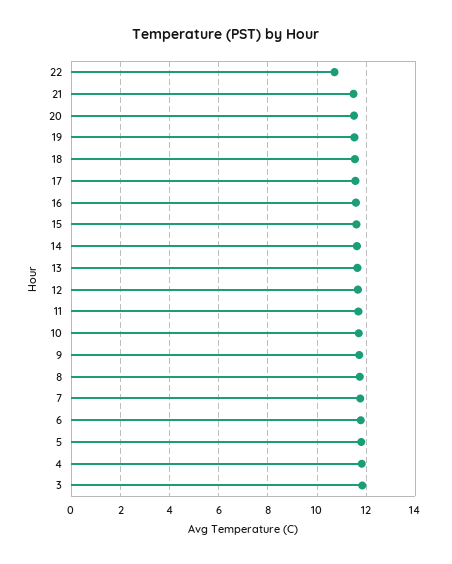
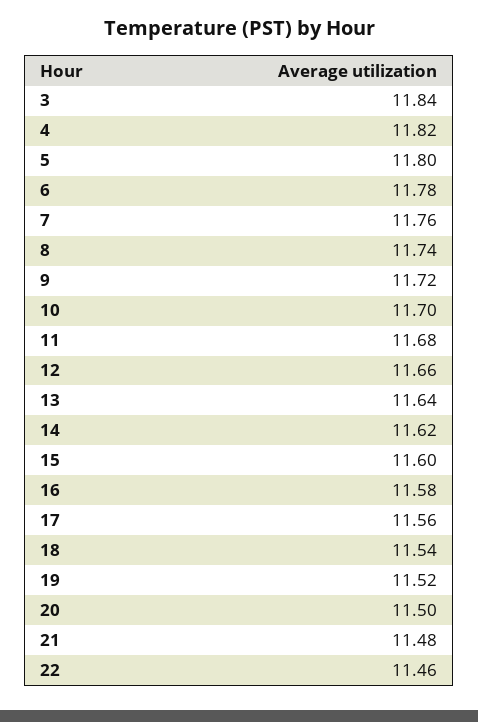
  {
-   "22": 10.75,
+   "22": 11.46,
    "21": 11.48,
    "20": 11.5,
    "19": 11.52,
    "18": 11.54,
    "17": 11.56,
    "16": 11.58,
    "15": 11.6,
    "14": 11.62,
    "13": 11.64,
    "12": 11.66,
    "11": 11.68,
    "10": 11.7,
    "9": 11.72,
    "8": 11.74,
    "7": 11.76,
    "6": 11.78,
    "5": 11.8,
    "4": 11.82,
    "3": 11.84
  }

